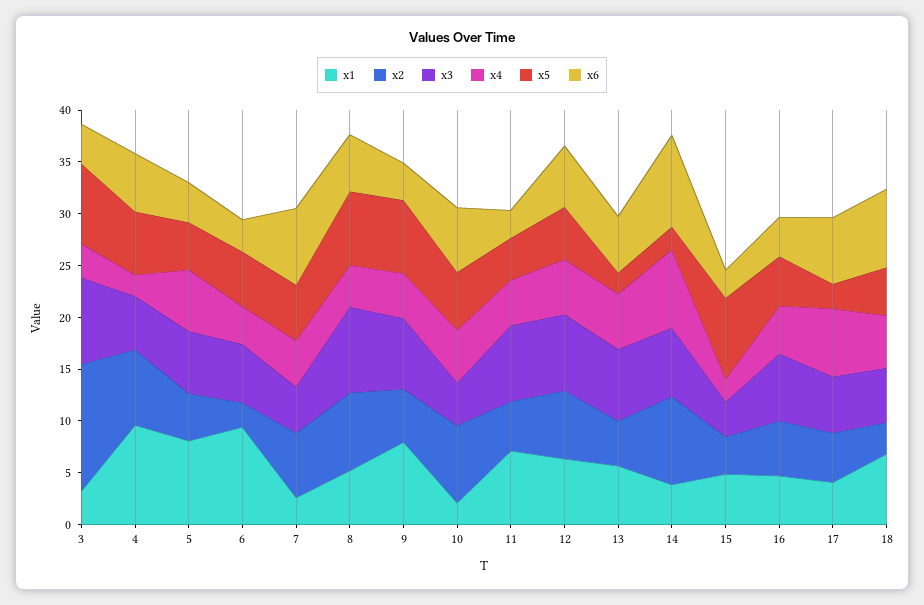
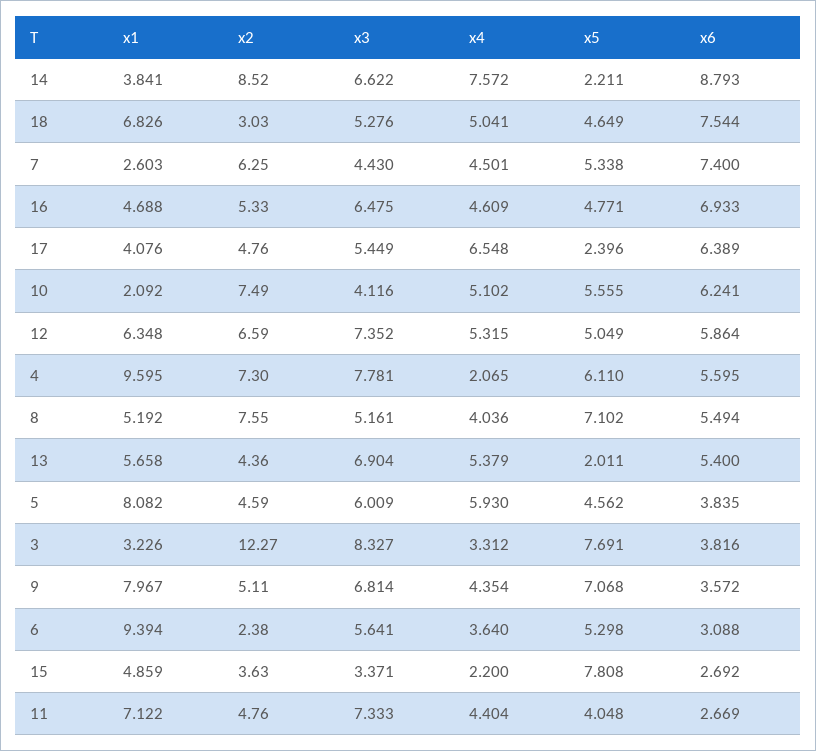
  {
    "x1": {
      "3": 3.226,
      "4": 9.595,
      "5": 8.082,
      "6": 9.394,
      "7": 2.603,
      "8": 5.192,
      "9": 7.967,
      "10": 2.092,
      "11": 7.122,
      "12": 6.348,
      "13": 5.658,
      "14": 3.841,
      "15": 4.859,
      "16": 4.688,
      "17": 4.076,
      "18": 6.826
    },
    "x2": {
      "3": 12.27,
      "4": 7.3,
      "5": 4.59,
      "6": 2.38,
      "7": 6.25,
      "8": 7.55,
      "9": 5.11,
      "10": 7.49,
      "11": 4.76,
      "12": 6.59,
      "13": 4.36,
      "14": 8.52,
      "15": 3.63,
      "16": 5.33,
      "17": 4.76,
      "18": 3.03
    },
    "x3": {
      "3": 8.327,
-     "4": 5,
+     "4": 7.781,
      "5": 6.009,
      "6": 5.641,
      "7": 4.43,
-     "8": 8,
+     "8": 5.161,
      "9": 6.814,
      "10": 4.116,
      "11": 7.333,
      "12": 7.352,
      "13": 6.904,
      "14": 6.622,
      "15": 3.371,
      "16": 6.475,
      "17": 5.449,
      "18": 5.276
    },
    "x4": {
      "3": 3.312,
      "4": 2.065,
      "5": 5.93,
      "6": 3.64,
      "7": 4.501,
      "8": 4.036,
      "9": 4.354,
      "10": 5.102,
      "11": 4.404,
      "12": 5.315,
      "13": 5.379,
      "14": 7.572,
      "15": 2.2,
      "16": 4.609,
      "17": 6.548,
      "18": 5.041
    },
    "x5": {
      "3": 7.691,
      "4": 6.11,
      "5": 4.562,
      "6": 5.298,
      "7": 5.338,
      "8": 7.102,
      "9": 7.068,
      "10": 5.555,
      "11": 4.048,
      "12": 5.049,
      "13": 2.011,
      "14": 2.211,
      "15": 7.808,
      "16": 4.771,
      "17": 2.396,
      "18": 4.649
    },
    "x6": {
      "3": 3.816,
      "4": 5.595,
      "5": 3.835,
      "6": 3.088,
      "7": 7.4,
      "8": 5.494,
      "9": 3.572,
      "10": 6.241,
      "11": 2.669,
      "12": 5.864,
      "13": 5.4,
      "14": 8.793,
      "15": 2.692,
-     "16": 4,
+     "16": 6.933,
      "17": 6.389,
      "18": 7.544
    }
  }

